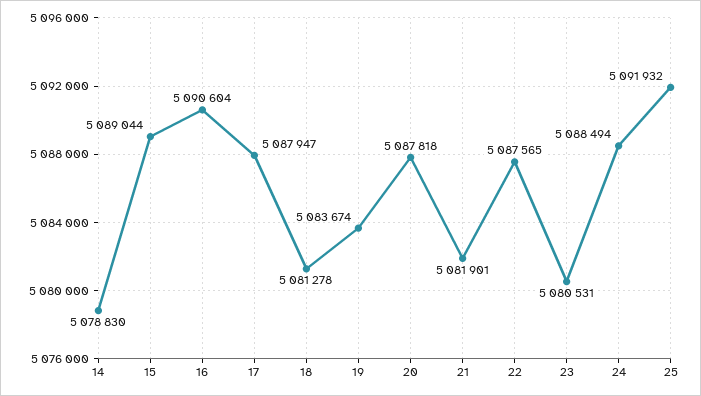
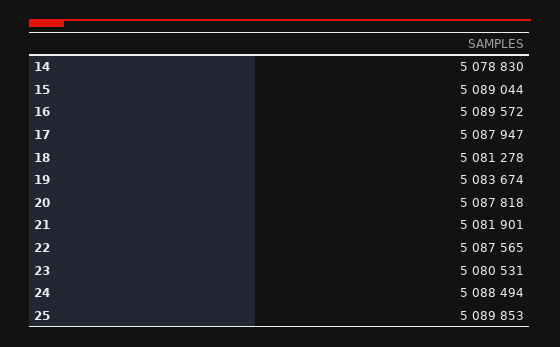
  {
    "14": 5078830,
    "15": 5089044,
-   "16": 5090604,
+   "16": 5089572,
    "17": 5087947,
    "18": 5081278,
    "19": 5083674,
    "20": 5087818,
    "21": 5081901,
    "22": 5087565,
    "23": 5080531,
    "24": 5088494,
-   "25": 5091932
+   "25": 5089853
  }

